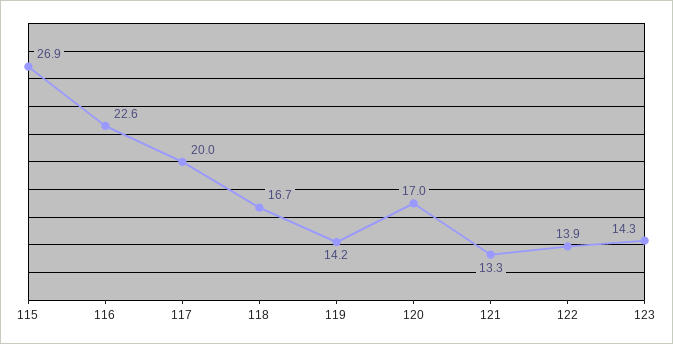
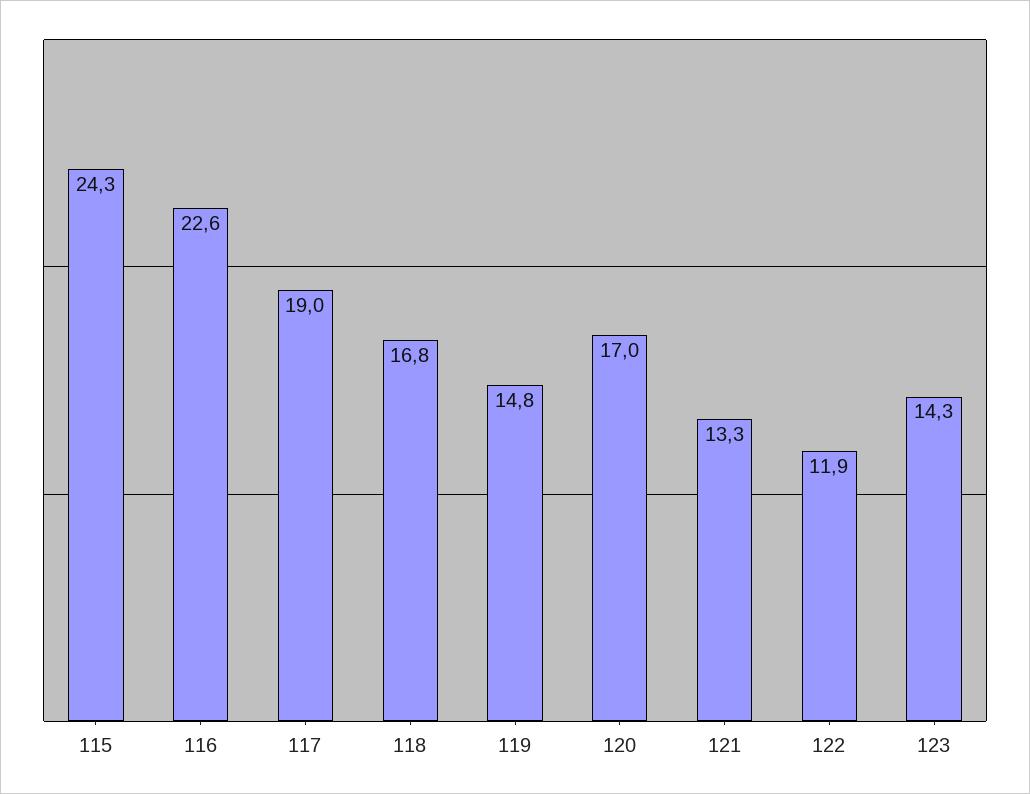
  {
-   "115": 26.9,
+   "115": 24.3,
    "116": 22.6,
-   "117": 20,
+   "117": 19,
-   "118": 16.7,
+   "118": 16.8,
-   "119": 14.2,
+   "119": 14.8,
    "120": 17,
    "121": 13.3,
-   "122": 13.9,
+   "122": 11.9,
    "123": 14.3
  }

